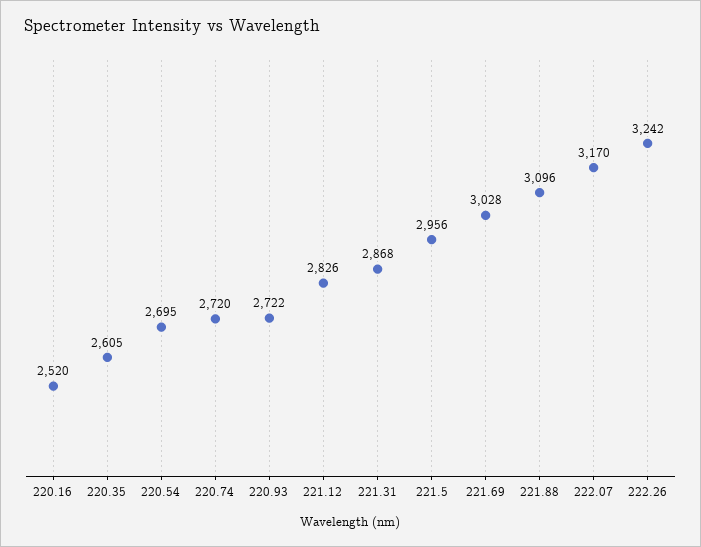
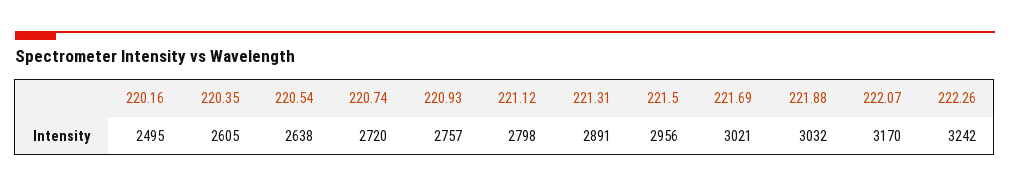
  {
-   "220.16": 2520,
+   "220.16": 2495,
    "220.35": 2605,
-   "220.54": 2695,
+   "220.54": 2638,
    "220.74": 2720,
-   "220.93": 2722,
+   "220.93": 2757,
-   "221.12": 2826,
+   "221.12": 2798,
-   "221.31": 2868,
+   "221.31": 2891,
    "221.5": 2956,
-   "221.69": 3028,
+   "221.69": 3021,
-   "221.88": 3096,
+   "221.88": 3032,
    "222.07": 3170,
    "222.26": 3242
  }

